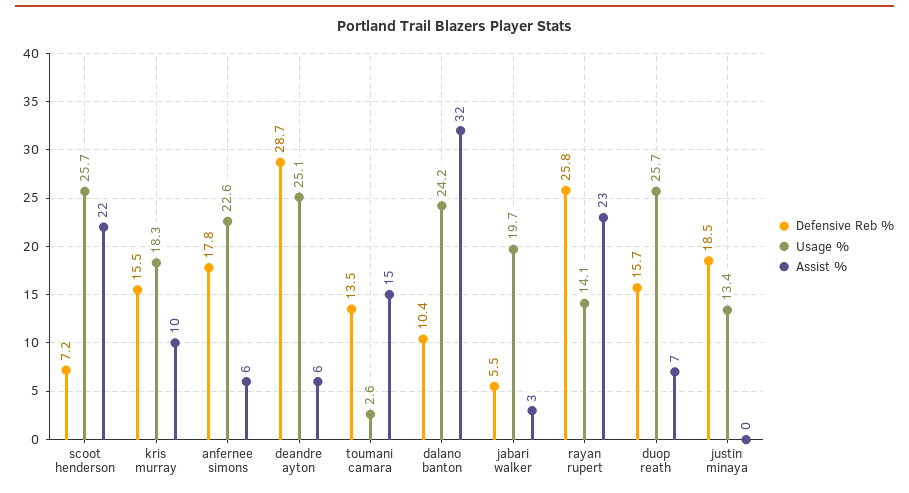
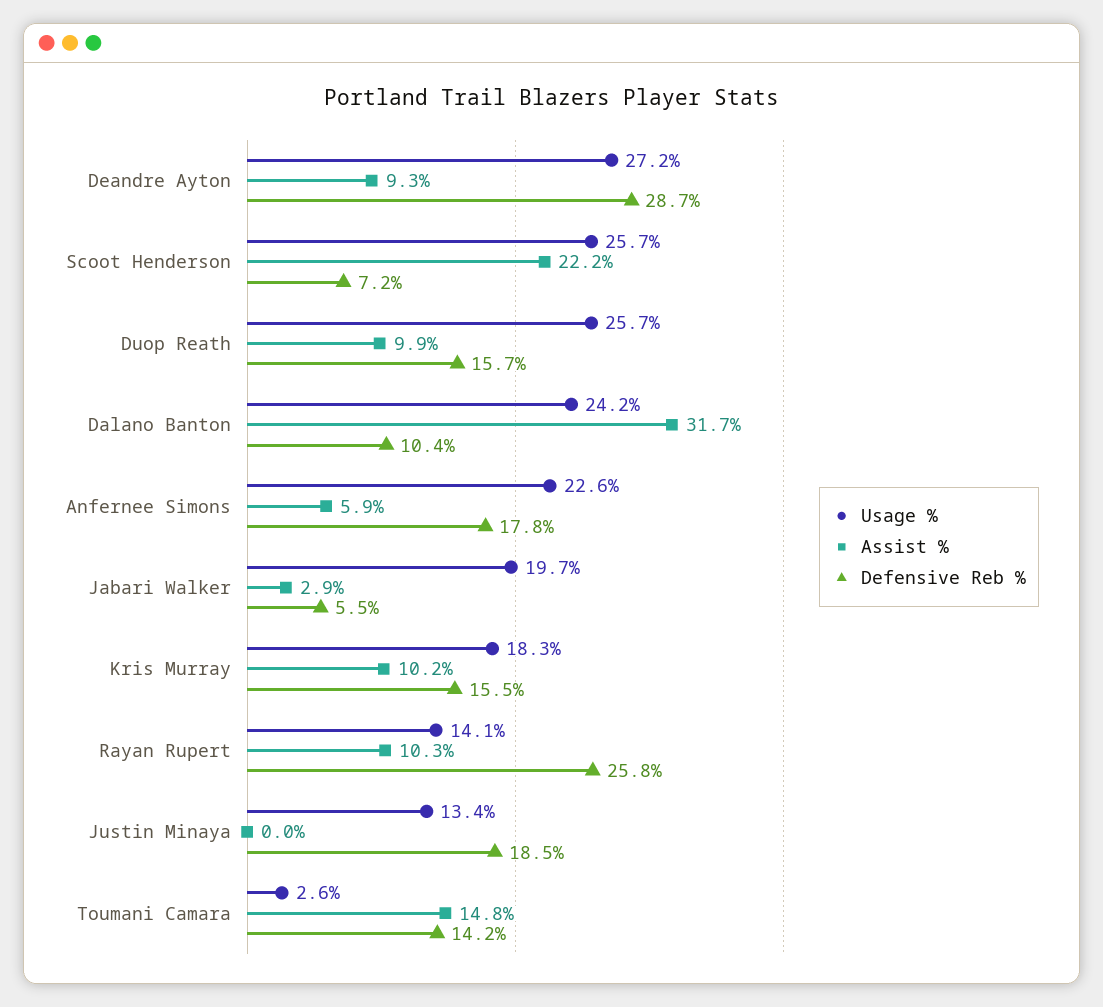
  {
    "Defensive Reb %": {
      "scoot henderson": 7.2,
      "kris murray": 15.5,
      "anfernee simons": 17.8,
      "deandre ayton": 28.7,
-     "toumani camara": 13.5,
+     "toumani camara": 14.2,
      "dalano banton": 10.4,
      "jabari walker": 5.5,
      "rayan rupert": 25.8,
      "duop reath": 15.7,
      "justin minaya": 18.5
    },
    "Usage %": {
      "scoot henderson": 25.7,
      "kris murray": 18.3,
      "anfernee simons": 22.6,
-     "deandre ayton": 25.1,
+     "deandre ayton": 27.2,
      "toumani camara": 2.6,
      "dalano banton": 24.2,
      "jabari walker": 19.7,
      "rayan rupert": 14.1,
      "duop reath": 25.7,
      "justin minaya": 13.4
    },
    "Assist %": {
      "scoot henderson": 22.2,
      "kris murray": 10.2,
      "anfernee simons": 5.9,
-     "deandre ayton": 6,
+     "deandre ayton": 9.3,
      "toumani camara": 14.8,
      "dalano banton": 31.7,
      "jabari walker": 2.9,
-     "rayan rupert": 23,
+     "rayan rupert": 10.3,
-     "duop reath": 7,
+     "duop reath": 9.9,
      "justin minaya": 0
    }
  }

